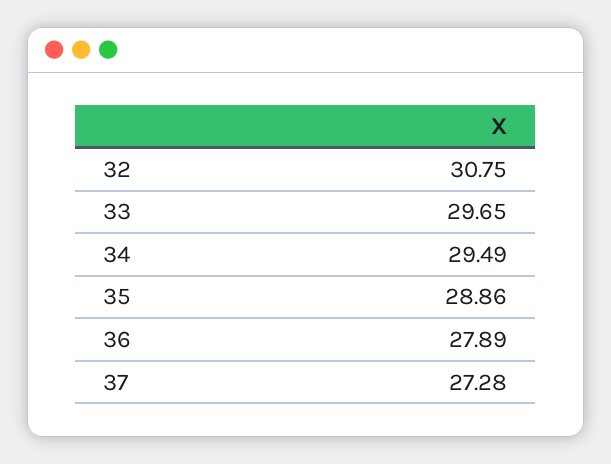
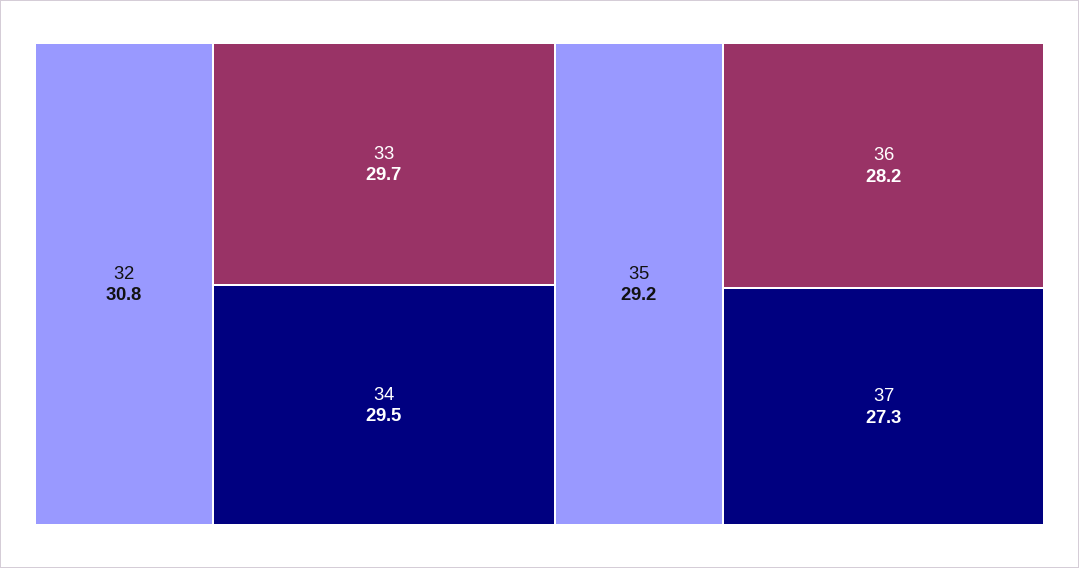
  {
    "32": 30.75,
    "33": 29.65,
    "34": 29.49,
-   "35": 28.86,
+   "35": 29.2,
-   "36": 27.89,
+   "36": 28.2,
    "37": 27.28
  }

